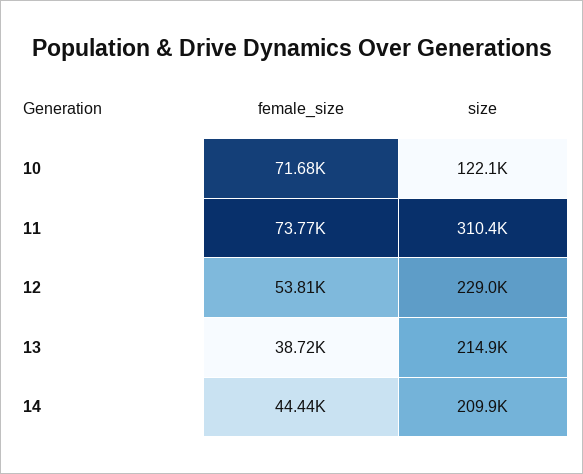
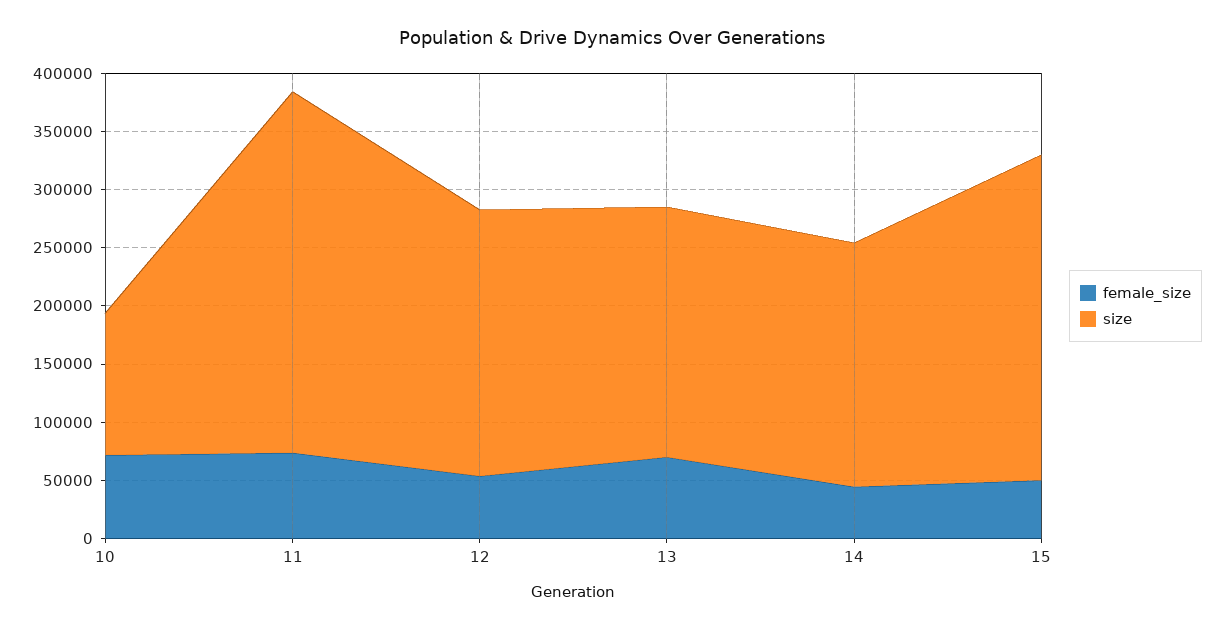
  {
    "female_size": {
      "10": 71680,
      "11": 73770,
      "12": 53810,
-     "13": 38720,
+     "13": 70000,
-     "14": 44440
+     "14": 44440,
+     "15": 50000
    },
    "size": {
      "10": 122100,
      "11": 310400,
      "12": 229000,
      "13": 214900,
-     "14": 209900
+     "14": 209900,
+     "15": 280000
    }
  }

